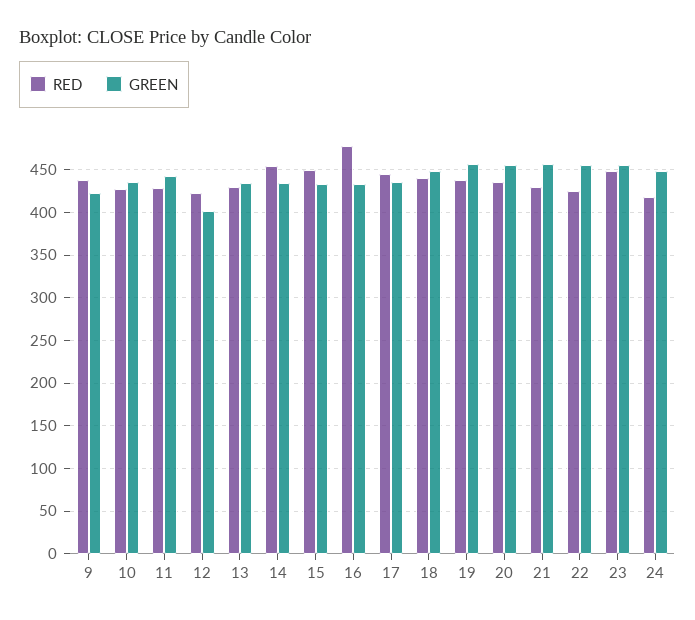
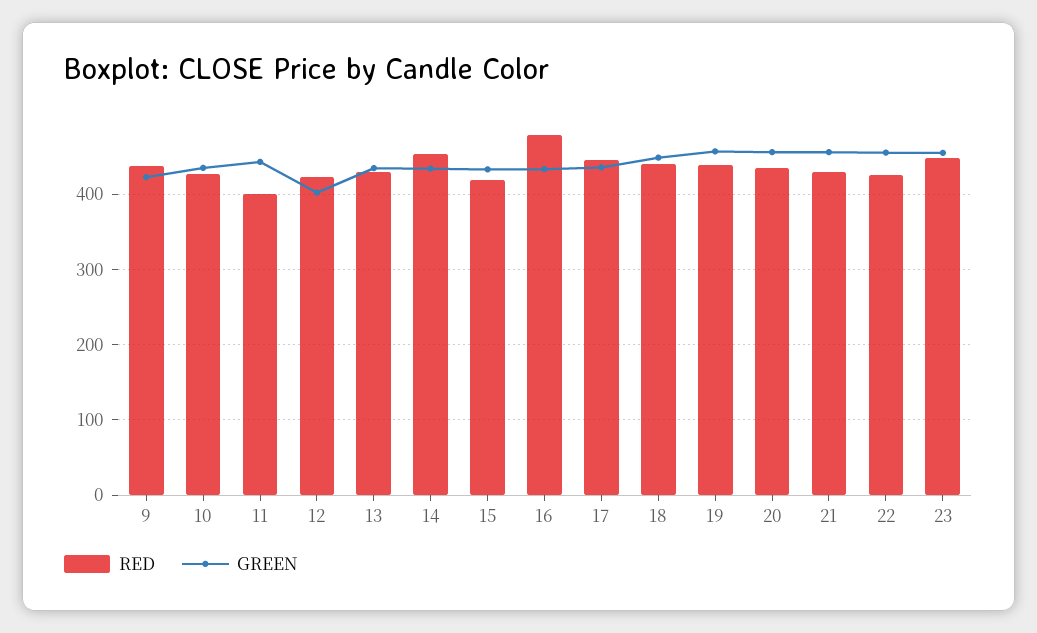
  {
    "RED": {
      "9": 440,
      "10": 430,
-     "11": 430,
+     "11": 400,
      "12": 420,
      "13": 430,
      "14": 450,
-     "15": 450,
+     "15": 420,
      "16": 480,
      "17": 450,
      "18": 440,
      "19": 440,
      "20": 440,
      "21": 430,
      "22": 430,
-     "23": 450,
+     "23": 450
-     "24": 420
    },
    "GREEN": {
      "9": 420,
      "10": 440,
      "11": 440,
      "12": 400,
      "13": 430,
      "14": 430,
      "15": 430,
      "16": 430,
      "17": 440,
      "18": 450,
      "19": 460,
      "20": 460,
      "21": 460,
      "22": 460,
-     "23": 460,
+     "23": 460
-     "24": 450
    }
  }

